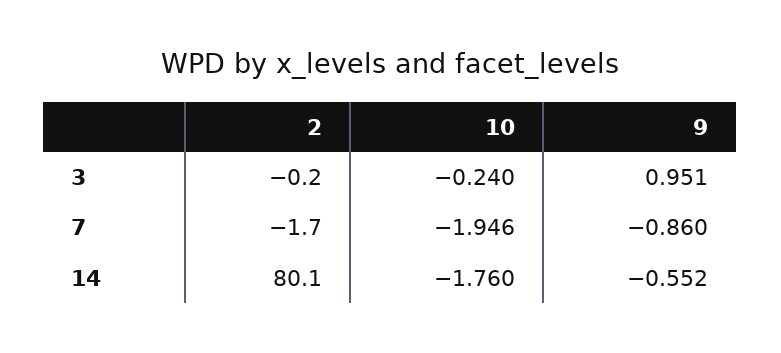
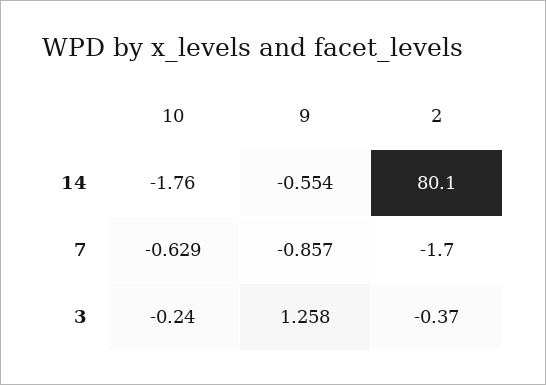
  {
    "2": {
-     "3": -0.2,
+     "3": -0.37,
      "7": -1.7,
      "14": 80.1
    },
    "10": {
      "3": -0.24,
-     "7": -1.946,
+     "7": -0.629,
      "14": -1.76
    },
    "9": {
-     "3": 0.951,
+     "3": 1.258,
-     "7": -0.86,
+     "7": -0.857,
-     "14": -0.552
+     "14": -0.554
    }
  }

